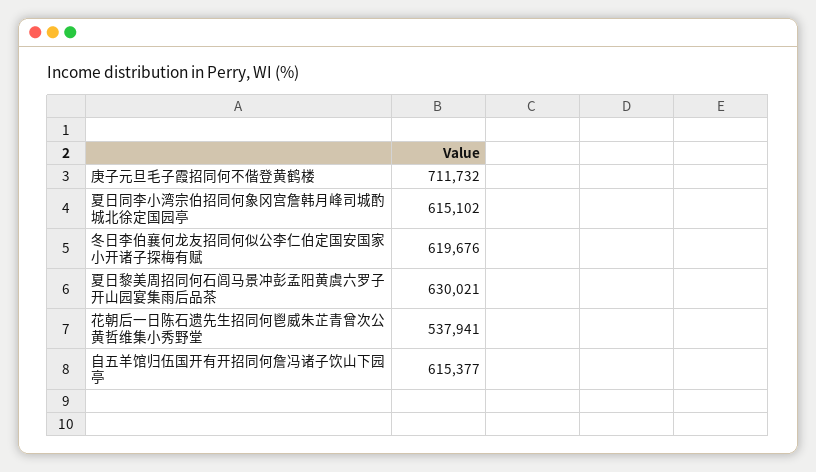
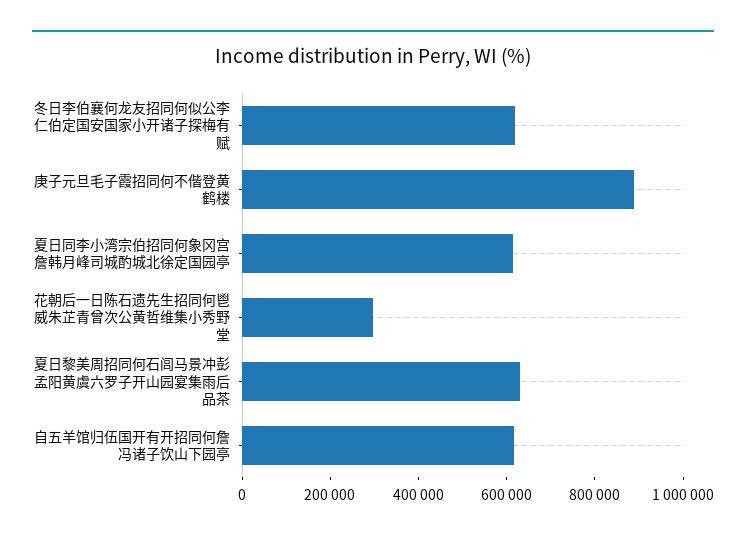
  {
-   "庚子元旦毛子霞招同何不偕登黄鹤楼": 711732,
+   "庚子元旦毛子霞招同何不偕登黄鹤楼": 900000,
    "夏日同李小湾宗伯招同何象冈宫詹韩月峰司城酌城北徐定国园亭": 615102,
    "冬日李伯襄何龙友招同何似公李仁伯定国安国家小开诸子探梅有赋": 619676,
    "夏日黎美周招同何石闾马景冲彭孟阳黄虞六罗子开山园宴集雨后品茶": 630021,
-   "花朝后一日陈石遗先生招同何鬯威朱芷青曾次公黄哲维集小秀野堂": 537941,
+   "花朝后一日陈石遗先生招同何鬯威朱芷青曾次公黄哲维集小秀野堂": 300000,
    "自五羊馆归伍国开有开招同何詹冯诸子饮山下园亭": 615377
  }

